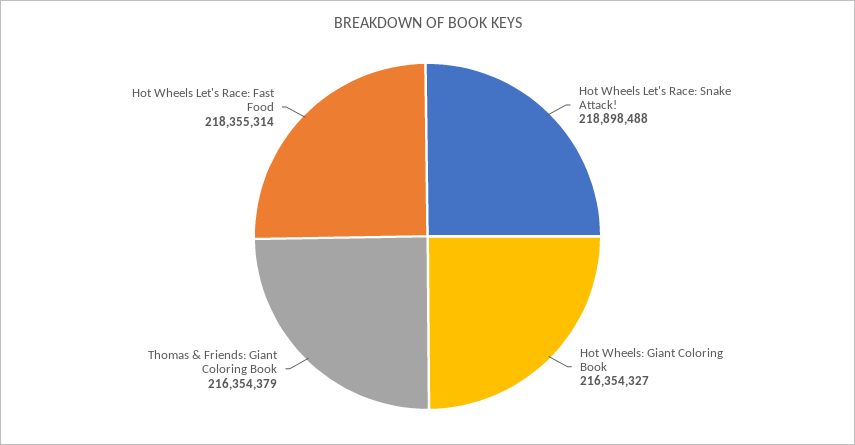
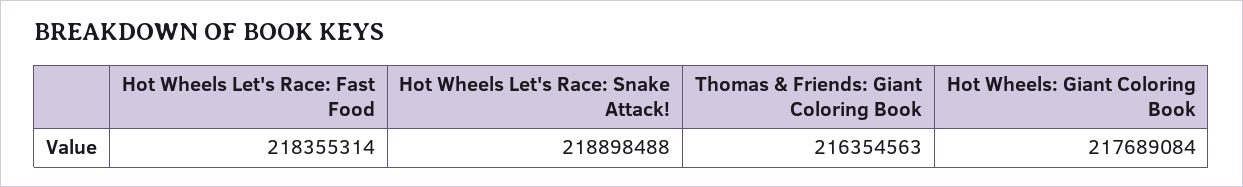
  {
    "Hot Wheels Let's Race: Snake Attack!": 218898488,
-   "Hot Wheels: Giant Coloring Book": 216354327,
+   "Hot Wheels: Giant Coloring Book": 217689084,
-   "Thomas & Friends: Giant Coloring Book": 216354379,
+   "Thomas & Friends: Giant Coloring Book": 216354563,
    "Hot Wheels Let's Race: Fast Food": 218355314
  }

